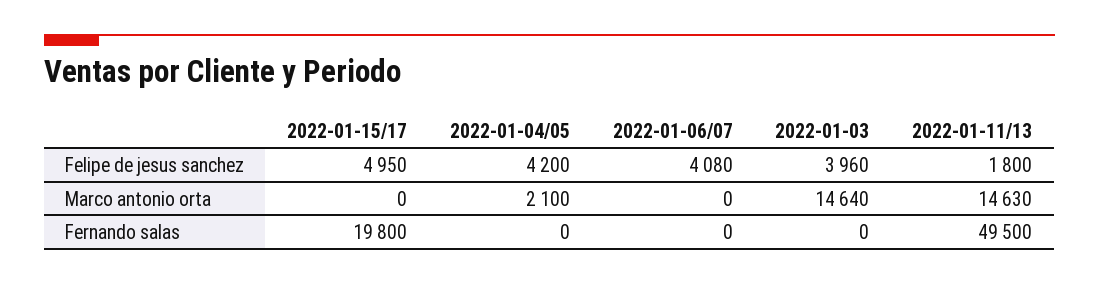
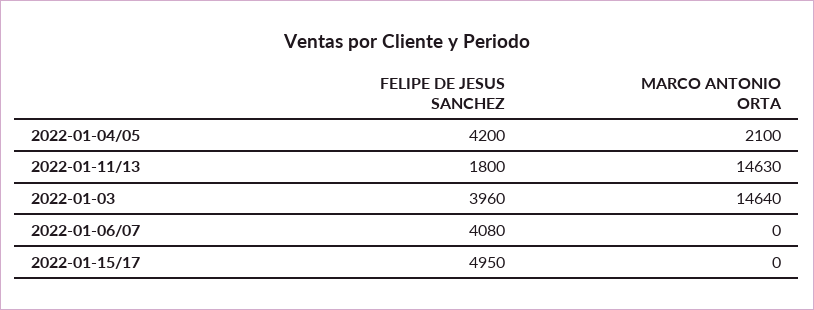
  {
    "2022-01-15/17": {
      "Felipe de jesus sanchez": 4950,
-     "Marco antonio orta": 0,
+     "Marco antonio orta": 0
-     "Fernando salas": 19800
    },
    "2022-01-04/05": {
      "Felipe de jesus sanchez": 4200,
-     "Marco antonio orta": 2100,
+     "Marco antonio orta": 2100
-     "Fernando salas": 0
    },
    "2022-01-06/07": {
      "Felipe de jesus sanchez": 4080,
-     "Marco antonio orta": 0,
+     "Marco antonio orta": 0
-     "Fernando salas": 0
    },
    "2022-01-03": {
      "Felipe de jesus sanchez": 3960,
-     "Marco antonio orta": 14640,
+     "Marco antonio orta": 14640
-     "Fernando salas": 0
    },
    "2022-01-11/13": {
      "Felipe de jesus sanchez": 1800,
-     "Marco antonio orta": 14630,
+     "Marco antonio orta": 14630
-     "Fernando salas": 49500
    }
  }

